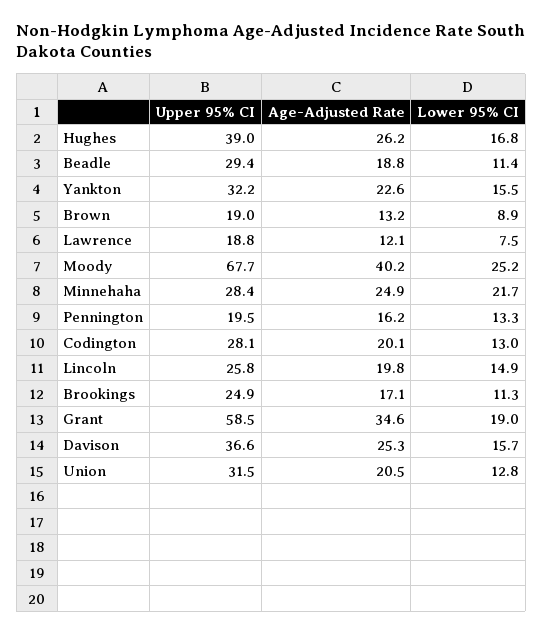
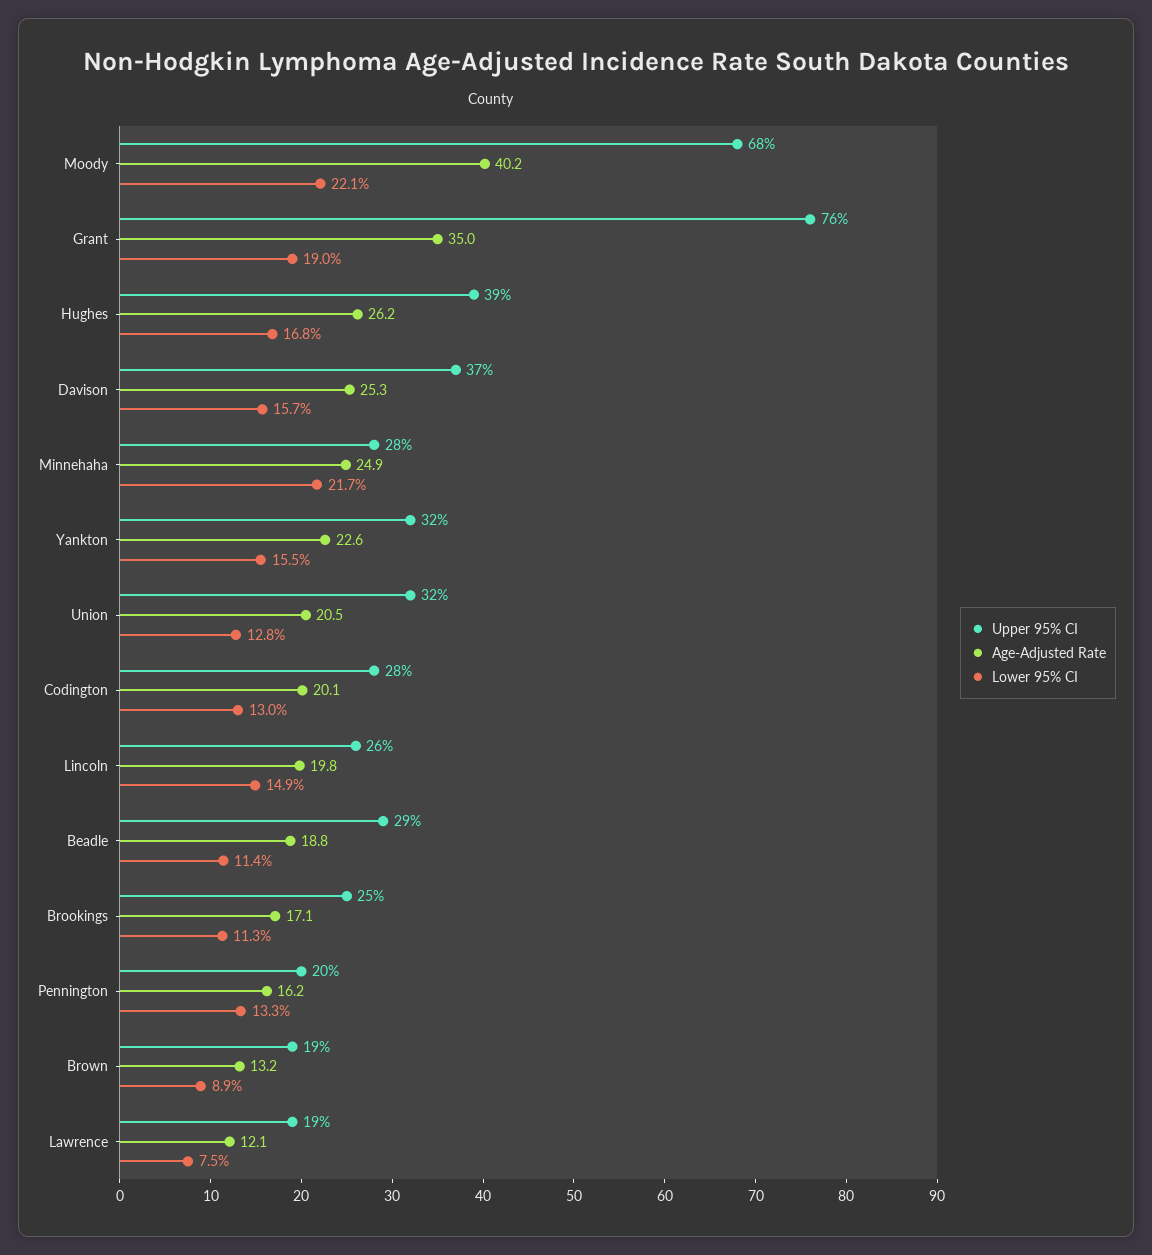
  {
    "Upper 95% CI": {
      "Hughes": 39,
      "Beadle": 29.4,
      "Yankton": 32.2,
      "Brown": 19,
      "Lawrence": 18.8,
      "Moody": 67.7,
      "Minnehaha": 28.4,
      "Pennington": 19.5,
      "Codington": 28.1,
      "Lincoln": 25.8,
      "Brookings": 24.9,
-     "Grant": 58.5,
+     "Grant": 76,
      "Davison": 36.6,
      "Union": 31.5
    },
    "Age-Adjusted Rate": {
      "Hughes": 26.2,
      "Beadle": 18.8,
      "Yankton": 22.6,
      "Brown": 13.2,
      "Lawrence": 12.1,
      "Moody": 40.2,
      "Minnehaha": 24.9,
      "Pennington": 16.2,
      "Codington": 20.1,
      "Lincoln": 19.8,
      "Brookings": 17.1,
-     "Grant": 34.6,
+     "Grant": 35,
      "Davison": 25.3,
      "Union": 20.5
    },
    "Lower 95% CI": {
      "Hughes": 16.8,
      "Beadle": 11.4,
      "Yankton": 15.5,
      "Brown": 8.9,
      "Lawrence": 7.5,
-     "Moody": 25.2,
+     "Moody": 22.1,
      "Minnehaha": 21.7,
      "Pennington": 13.3,
      "Codington": 13,
      "Lincoln": 14.9,
      "Brookings": 11.3,
      "Grant": 19,
      "Davison": 15.7,
      "Union": 12.8
    }
  }

